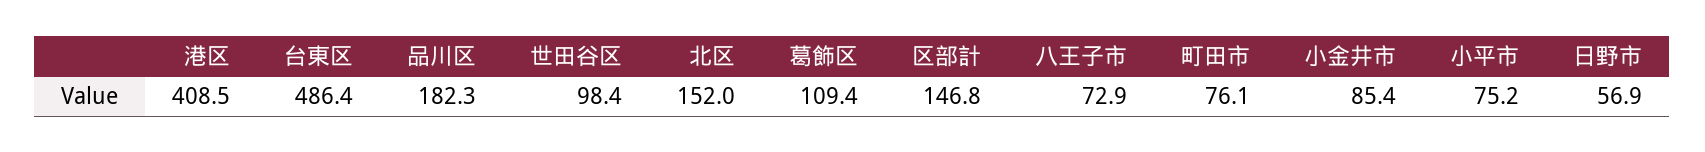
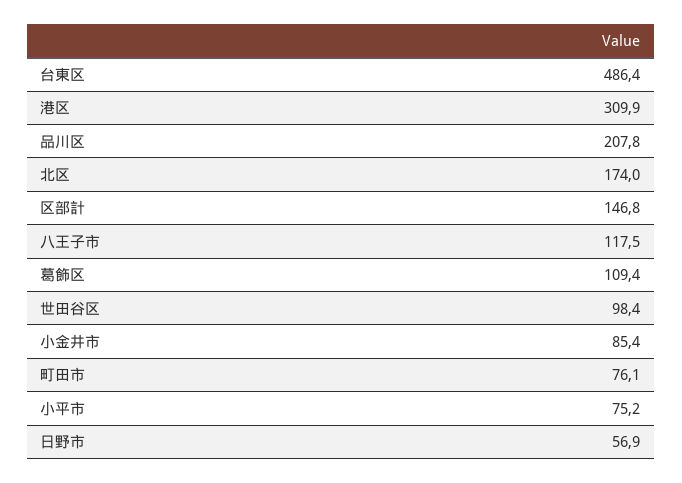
  {
-   "港区": 408.5,
+   "港区": 309.9,
    "台東区": 486.4,
-   "品川区": 182.3,
+   "品川区": 207.8,
    "世田谷区": 98.4,
-   "北区": 152,
+   "北区": 174,
    "葛飾区": 109.4,
    "区部計": 146.8,
-   "八王子市": 72.9,
+   "八王子市": 117.5,
    "町田市": 76.1,
    "小金井市": 85.4,
    "小平市": 75.2,
    "日野市": 56.9
  }

